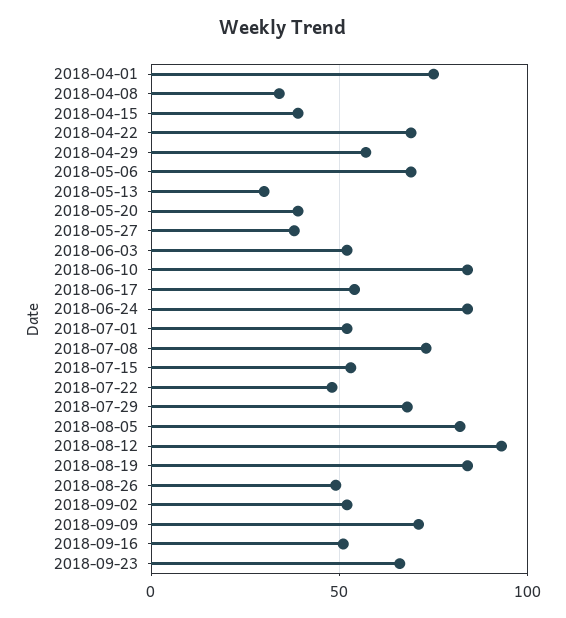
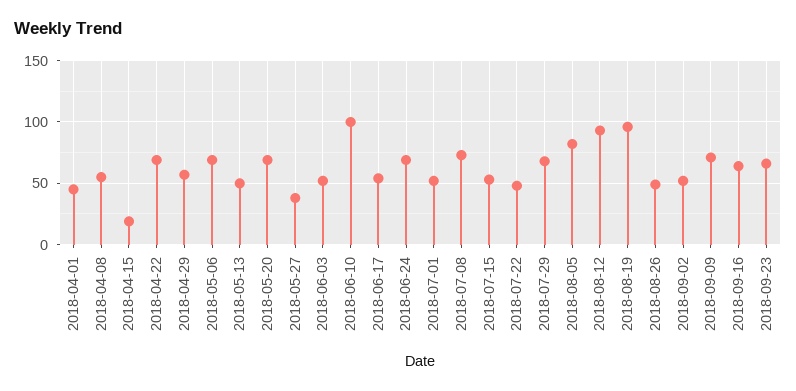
  {
-   "2018-04-01": 75,
+   "2018-04-01": 45,
-   "2018-04-08": 35,
+   "2018-04-08": 55,
-   "2018-04-15": 40,
+   "2018-04-15": 20,
    "2018-04-22": 70,
    "2018-04-29": 55,
    "2018-05-06": 70,
-   "2018-05-13": 30,
+   "2018-05-13": 50,
-   "2018-05-20": 40,
+   "2018-05-20": 70,
    "2018-05-27": 40,
    "2018-06-03": 50,
-   "2018-06-10": 85,
+   "2018-06-10": 100,
    "2018-06-17": 55,
-   "2018-06-24": 85,
+   "2018-06-24": 70,
    "2018-07-01": 50,
    "2018-07-08": 75,
    "2018-07-15": 55,
    "2018-07-22": 50,
    "2018-07-29": 70,
    "2018-08-05": 80,
    "2018-08-12": 95,
-   "2018-08-19": 85,
+   "2018-08-19": 95,
    "2018-08-26": 50,
    "2018-09-02": 50,
    "2018-09-09": 70,
-   "2018-09-16": 50,
+   "2018-09-16": 65,
    "2018-09-23": 65
  }

